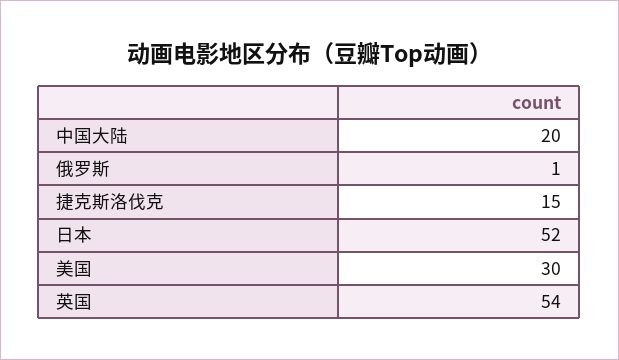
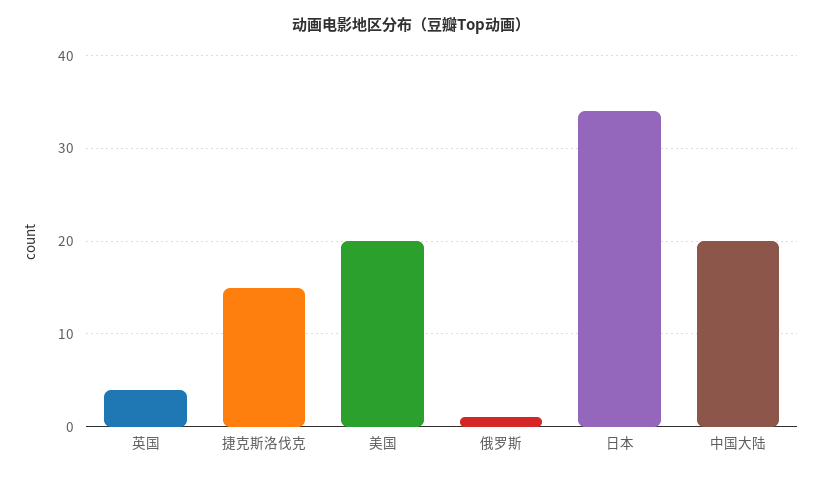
  {
    "中国大陆": 20,
    "俄罗斯": 1,
    "捷克斯洛伐克": 15,
-   "日本": 52,
+   "日本": 34,
-   "美国": 30,
+   "美国": 20,
-   "英国": 54
+   "英国": 4
  }

